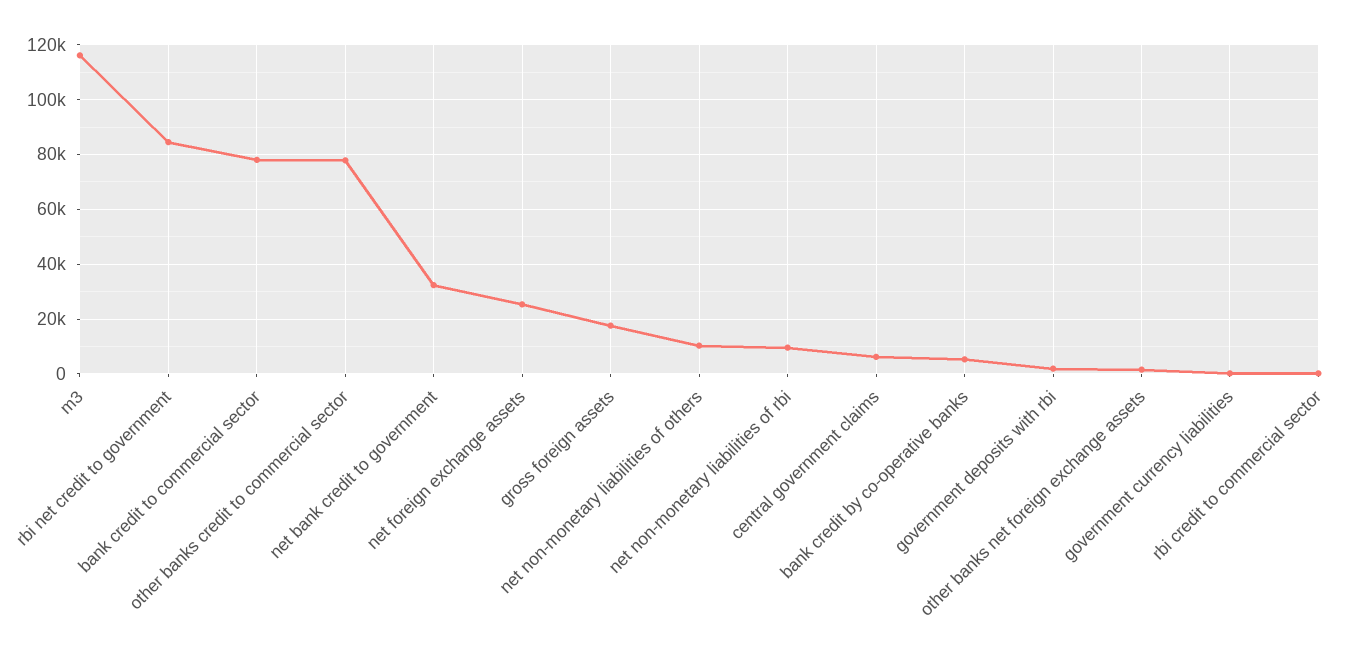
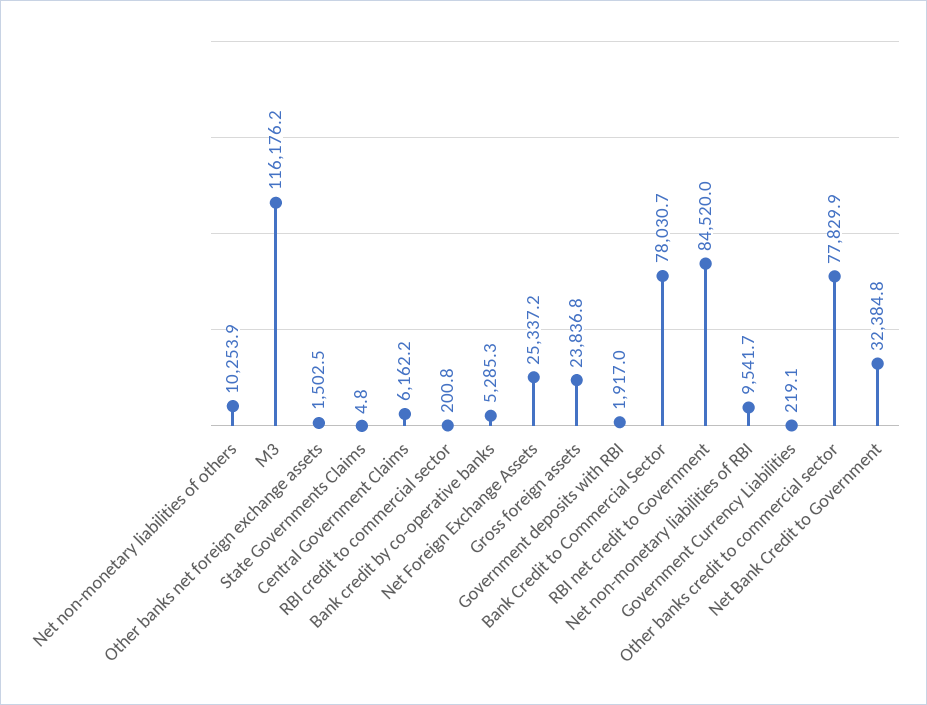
  {
    "m3": 116176.2,
    "rbi net credit to government": 84520,
    "bank credit to commercial sector": 78030.7,
    "other banks credit to commercial sector": 77829.9,
    "net bank credit to government": 32384.8,
    "net foreign exchange assets": 25337.2,
-   "gross foreign assets": 17500,
+   "gross foreign assets": 23836.8,
    "net non-monetary liabilities of others": 10253.9,
    "net non-monetary liabilities of rbi": 9541.7,
    "central government claims": 6162.2,
    "bank credit by co-operative banks": 5285.3,
    "government deposits with rbi": 1917,
    "other banks net foreign exchange assets": 1502.5,
    "government currency liabilities": 219.1,
-   "rbi credit to commercial sector": 200.8
+   "rbi credit to commercial sector": 200.8,
+   "State Governments Claims": 4.8
  }

